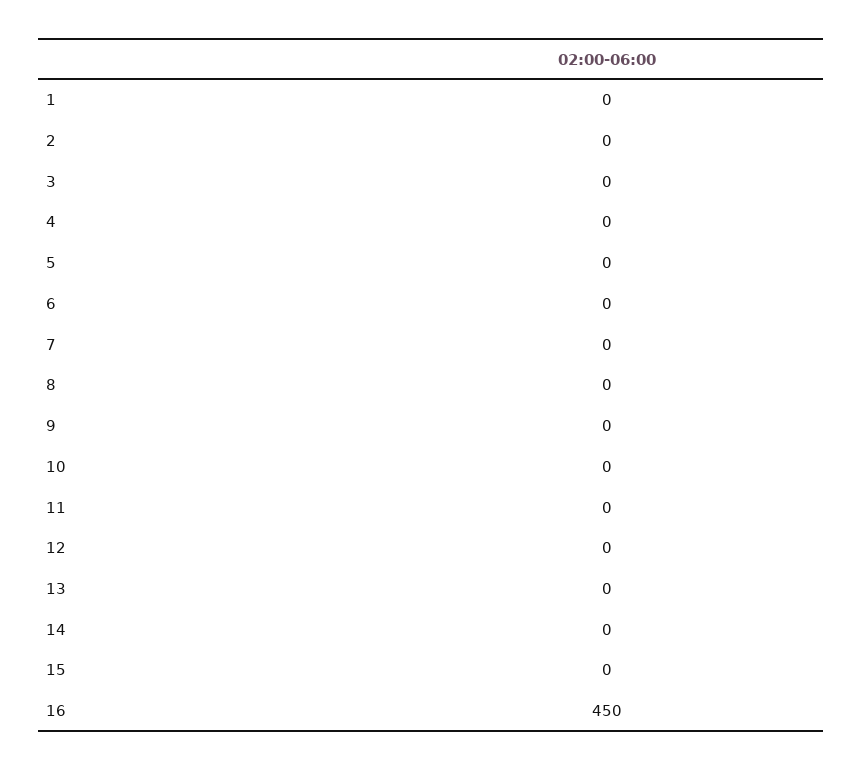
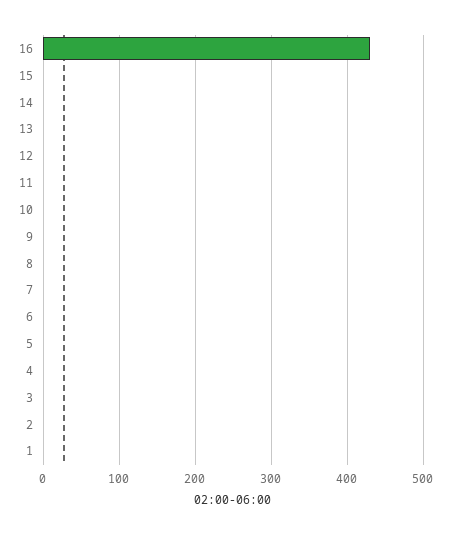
  {
    "1": 0,
    "2": 0,
    "3": 0,
    "4": 0,
    "5": 0,
    "6": 0,
    "7": 0,
    "8": 0,
    "9": 0,
    "10": 0,
    "11": 0,
    "12": 0,
    "13": 0,
    "14": 0,
    "15": 0,
-   "16": 450
+   "16": 430
  }

